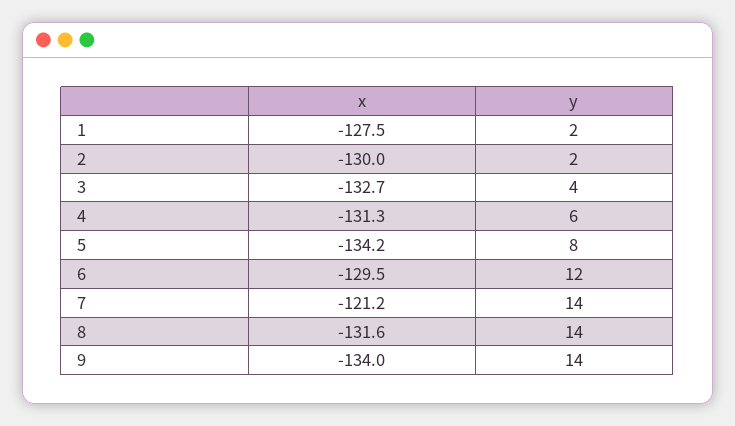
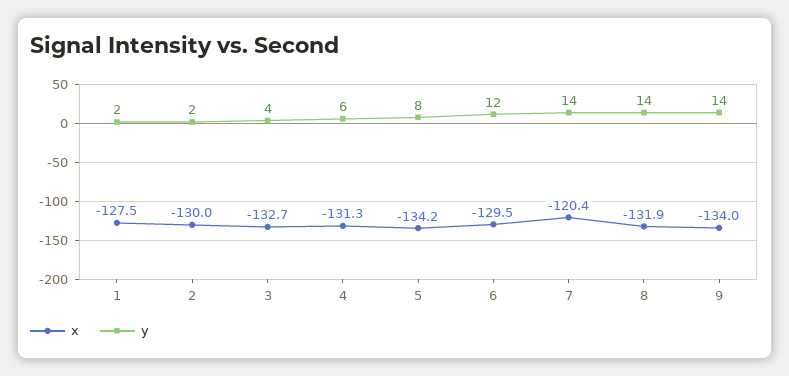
  {
    "x": {
      "1": -127.5,
      "2": -130,
      "3": -132.7,
      "4": -131.3,
      "5": -134.2,
      "6": -129.5,
-     "7": -121.2,
+     "7": -120.4,
-     "8": -131.6,
+     "8": -131.9,
      "9": -134
    },
    "y": {
      "1": 2,
      "2": 2,
      "3": 4,
      "4": 6,
      "5": 8,
      "6": 12,
      "7": 14,
      "8": 14,
      "9": 14
    }
  }

